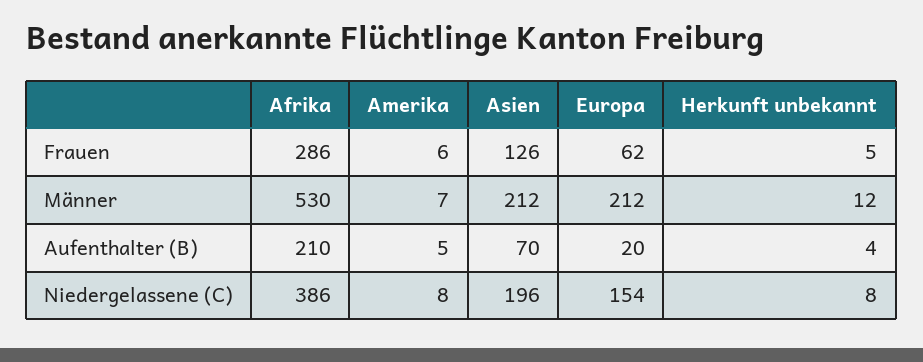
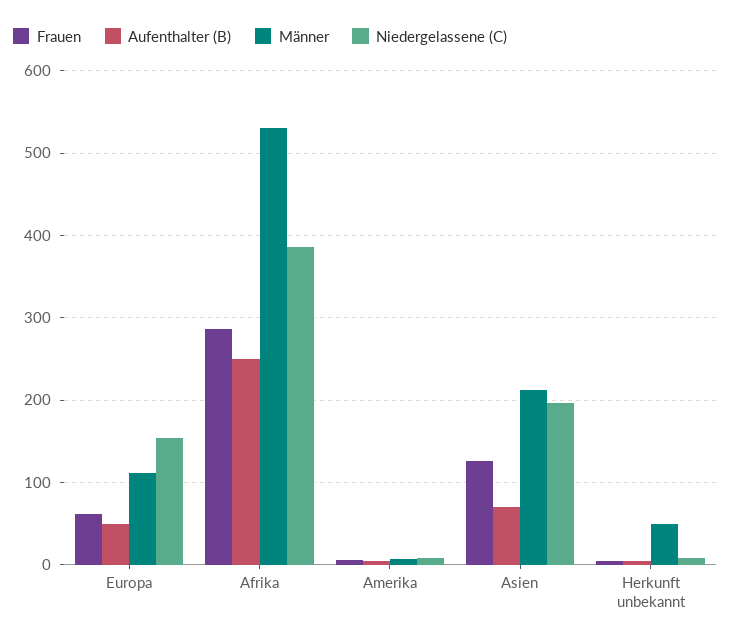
  {
    "Frauen": {
      "Afrika": 286,
      "Amerika": 6,
      "Asien": 126,
      "Europa": 62,
      "Herkunft unbekannt": 5
    },
    "Männer": {
      "Afrika": 530,
      "Amerika": 7,
      "Asien": 212,
-     "Europa": 212,
+     "Europa": 110,
-     "Herkunft unbekannt": 12
+     "Herkunft unbekannt": 50
    },
    "Aufenthalter (B)": {
-     "Afrika": 210,
+     "Afrika": 250,
      "Amerika": 5,
      "Asien": 70,
-     "Europa": 20,
+     "Europa": 50,
      "Herkunft unbekannt": 4
    },
    "Niedergelassene (C)": {
      "Afrika": 386,
      "Amerika": 8,
      "Asien": 196,
      "Europa": 154,
      "Herkunft unbekannt": 8
    }
  }

